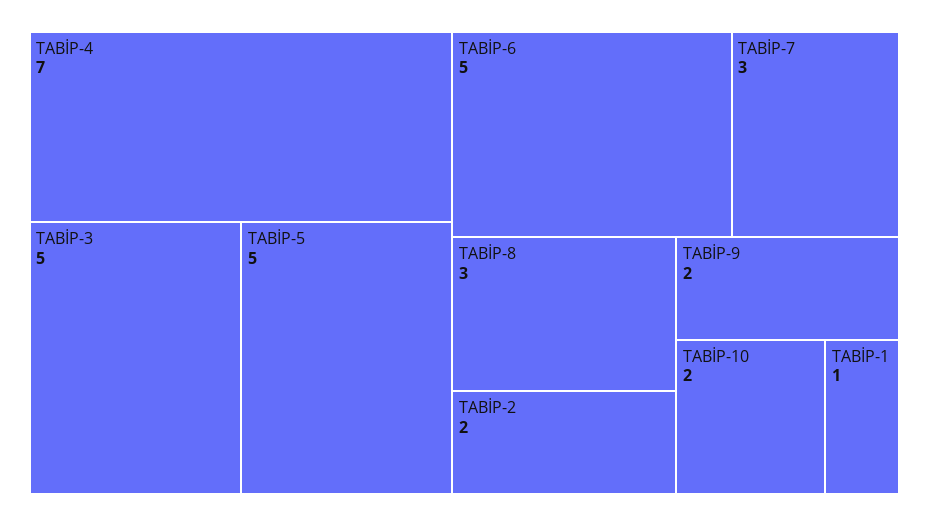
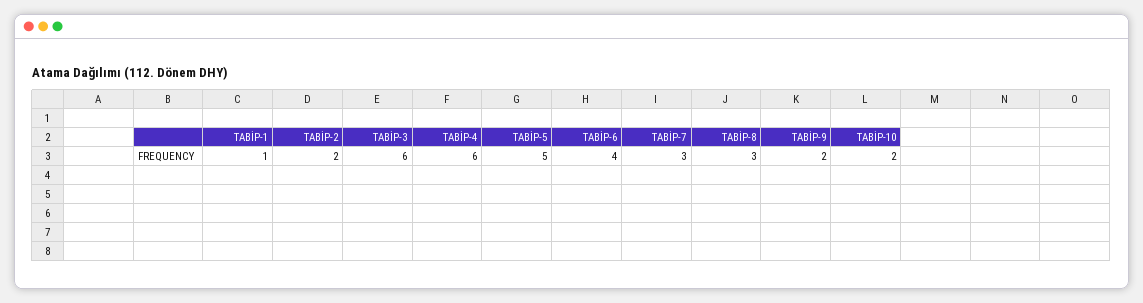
  {
-   "TABİP-4": 7,
+   "TABİP-4": 6,
-   "TABİP-3": 5,
+   "TABİP-3": 6,
    "TABİP-5": 5,
-   "TABİP-6": 5,
+   "TABİP-6": 4,
    "TABİP-7": 3,
    "TABİP-8": 3,
    "TABİP-2": 2,
    "TABİP-9": 2,
    "TABİP-10": 2,
    "TABİP-1": 1
  }

